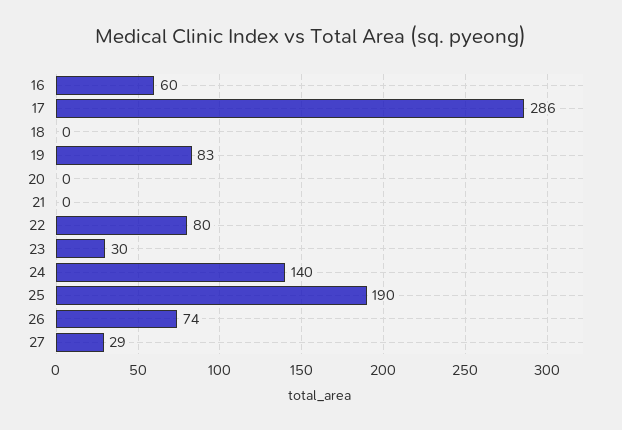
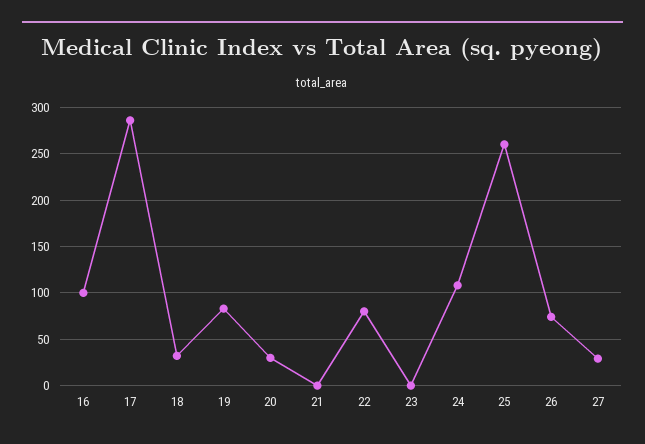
  {
-   "16": 60,
+   "16": 100,
    "17": 286,
-   "18": 0,
+   "18": 30,
    "19": 83,
-   "20": 0,
+   "20": 30,
    "21": 0,
    "22": 80,
-   "23": 30,
+   "23": 0,
-   "24": 140,
+   "24": 110,
-   "25": 190,
+   "25": 260,
    "26": 74,
    "27": 29
  }

